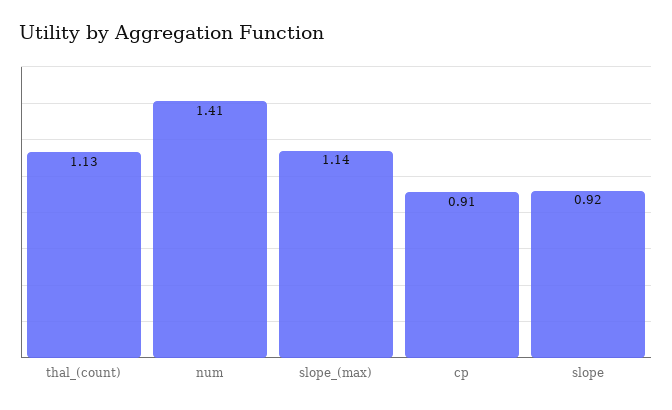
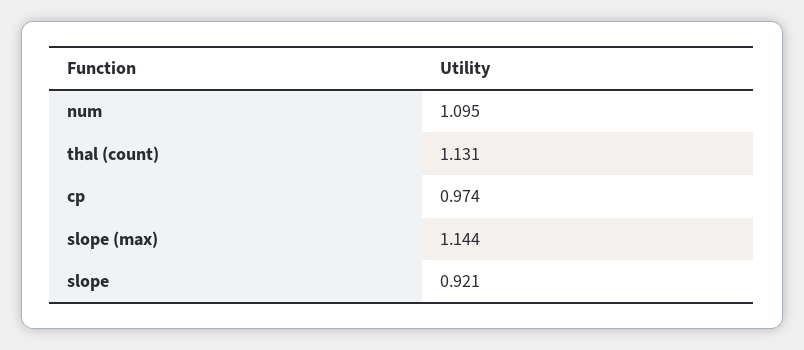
  {
    "thal_(count)": 1.131,
-   "num": 1.41,
+   "num": 1.095,
    "slope_(max)": 1.144,
-   "cp": 0.91,
+   "cp": 0.974,
    "slope": 0.921
  }

